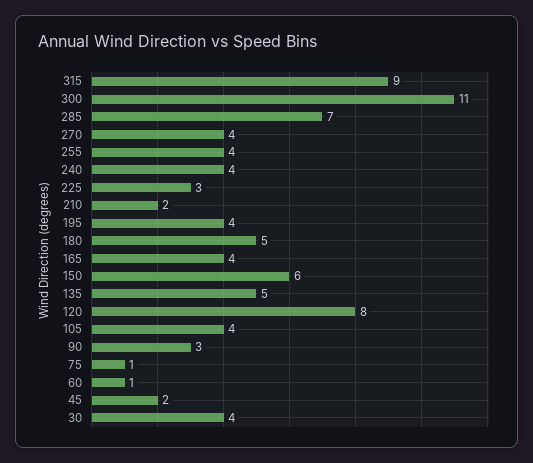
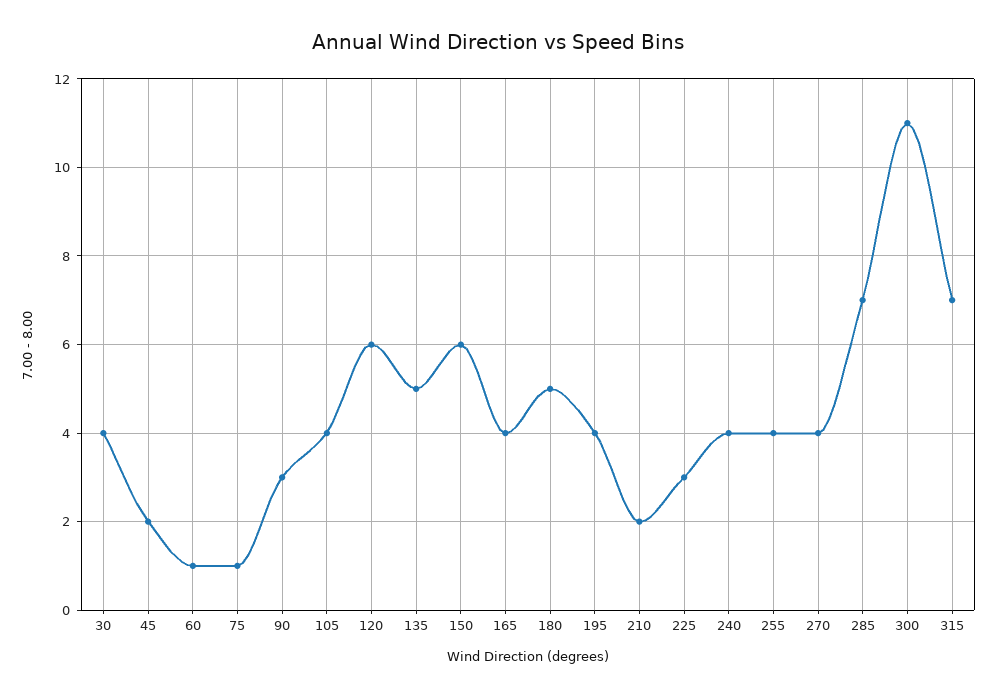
  {
-   "315": 9,
+   "315": 7,
    "300": 11,
    "285": 7,
    "270": 4,
    "255": 4,
    "240": 4,
    "225": 3,
    "210": 2,
    "195": 4,
    "180": 5,
    "165": 4,
    "150": 6,
    "135": 5,
-   "120": 8,
+   "120": 6,
    "105": 4,
    "90": 3,
    "75": 1,
    "60": 1,
    "45": 2,
    "30": 4
  }

